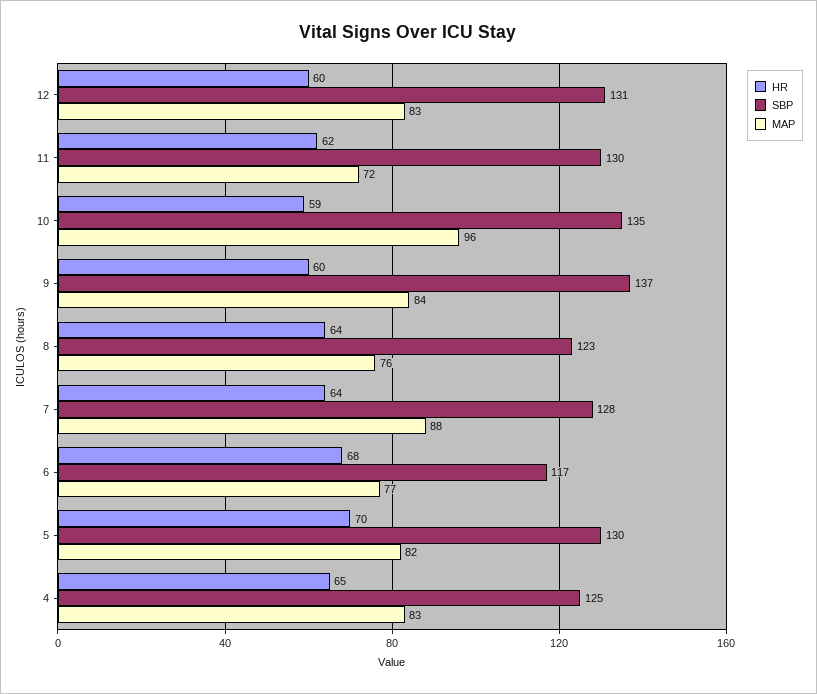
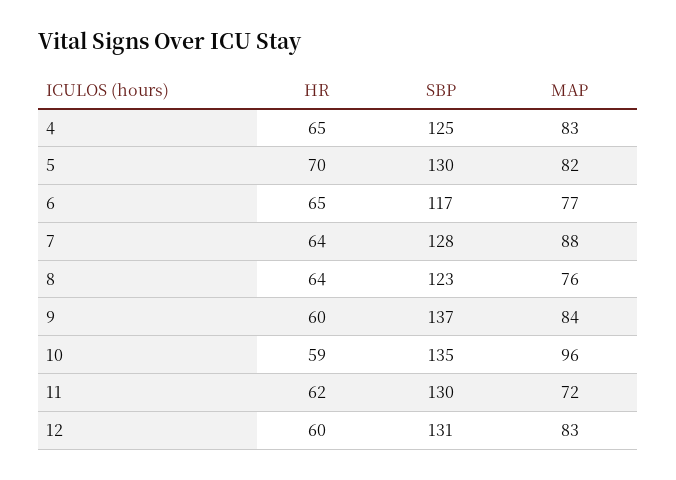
  {
    "HR": {
      "12": 60,
      "11": 62,
      "10": 59,
      "9": 60,
      "8": 64,
      "7": 64,
-     "6": 68,
+     "6": 65,
      "5": 70,
      "4": 65
    },
    "SBP": {
      "12": 131,
      "11": 130,
      "10": 135,
      "9": 137,
      "8": 123,
      "7": 128,
      "6": 117,
      "5": 130,
      "4": 125
    },
    "MAP": {
      "12": 83,
      "11": 72,
      "10": 96,
      "9": 84,
      "8": 76,
      "7": 88,
      "6": 77,
      "5": 82,
      "4": 83
    }
  }

